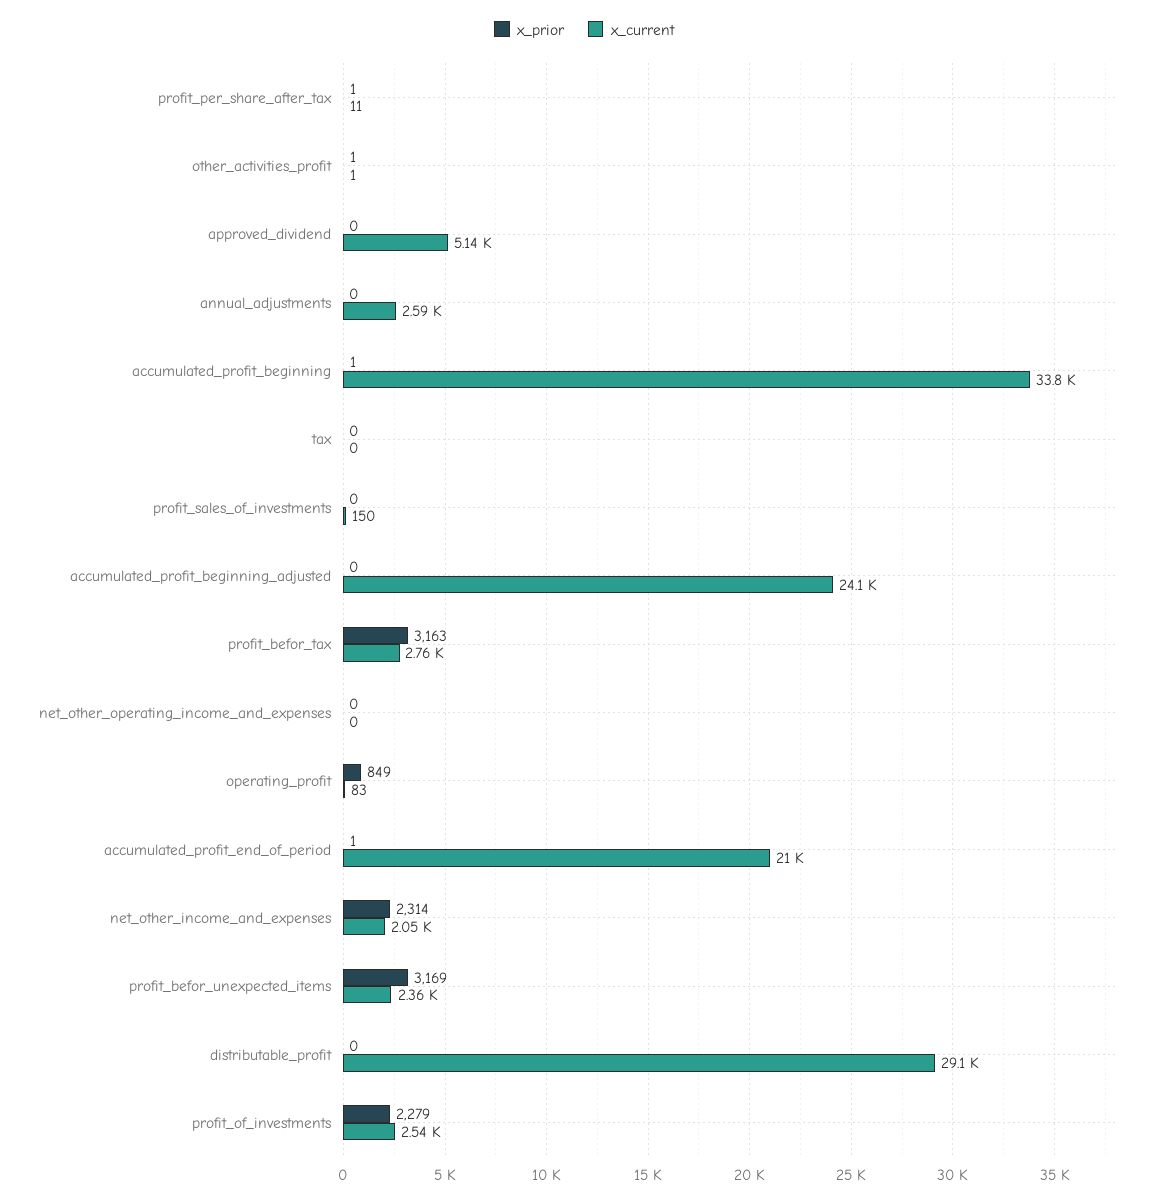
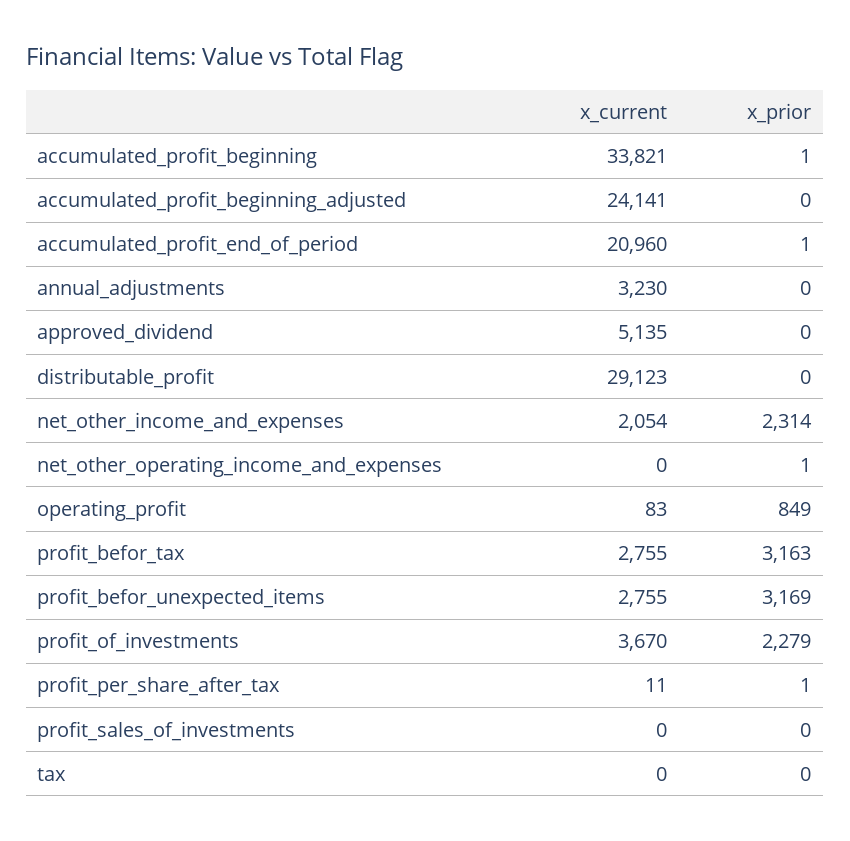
  {
    "x_prior": {
      "profit_per_share_after_tax": 1,
-     "other_activities_profit": 1,
      "approved_dividend": 0,
      "annual_adjustments": 0,
      "accumulated_profit_beginning": 1,
      "tax": 0,
      "profit_sales_of_investments": 0,
      "accumulated_profit_beginning_adjusted": 0,
      "profit_befor_tax": 3163,
-     "net_other_operating_income_and_expenses": 0,
+     "net_other_operating_income_and_expenses": 1,
      "operating_profit": 849,
      "accumulated_profit_end_of_period": 1,
      "net_other_income_and_expenses": 2314,
      "profit_befor_unexpected_items": 3169,
      "distributable_profit": 0,
      "profit_of_investments": 2279
    },
    "x_current": {
      "profit_per_share_after_tax": 11,
-     "other_activities_profit": 1,
      "approved_dividend": 5135,
-     "annual_adjustments": 2590,
+     "annual_adjustments": 3230,
      "accumulated_profit_beginning": 33821,
      "tax": 0,
-     "profit_sales_of_investments": 150,
+     "profit_sales_of_investments": 0,
      "accumulated_profit_beginning_adjusted": 24141,
      "profit_befor_tax": 2755,
      "net_other_operating_income_and_expenses": 0,
      "operating_profit": 83,
      "accumulated_profit_end_of_period": 20960,
      "net_other_income_and_expenses": 2054,
-     "profit_befor_unexpected_items": 2360,
+     "profit_befor_unexpected_items": 2755,
      "distributable_profit": 29123,
-     "profit_of_investments": 2540
+     "profit_of_investments": 3670
    }
  }

